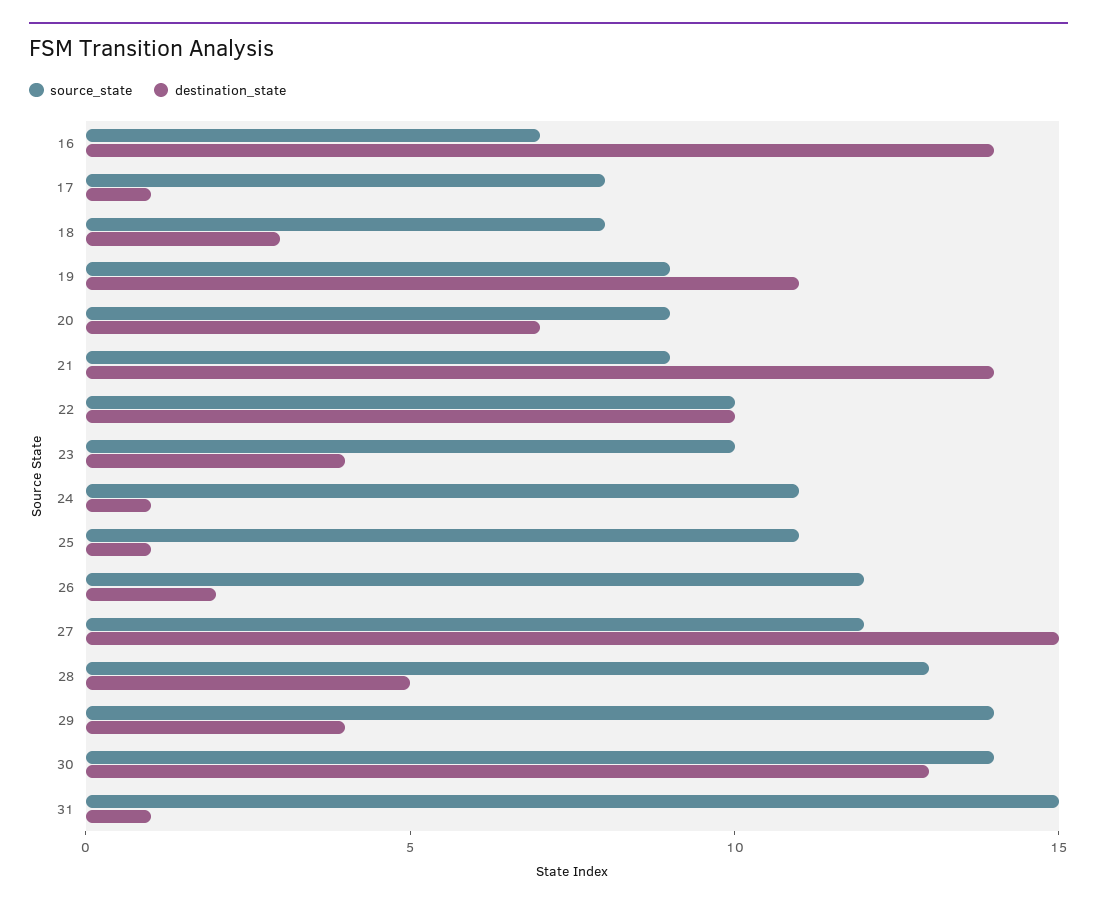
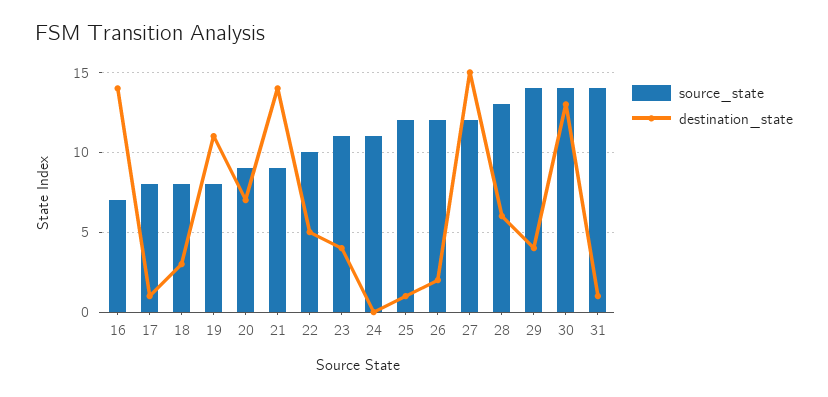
  {
    "source_state": {
      "16": 7,
      "17": 8,
      "18": 8,
-     "19": 9,
+     "19": 8,
      "20": 9,
      "21": 9,
      "22": 10,
-     "23": 10,
+     "23": 11,
      "24": 11,
-     "25": 11,
+     "25": 12,
      "26": 12,
      "27": 12,
      "28": 13,
      "29": 14,
      "30": 14,
-     "31": 15
+     "31": 14
    },
    "destination_state": {
      "16": 14,
      "17": 1,
      "18": 3,
      "19": 11,
      "20": 7,
      "21": 14,
-     "22": 10,
+     "22": 5,
      "23": 4,
-     "24": 1,
+     "24": 0,
      "25": 1,
      "26": 2,
      "27": 15,
-     "28": 5,
+     "28": 6,
      "29": 4,
      "30": 13,
      "31": 1
    }
  }

